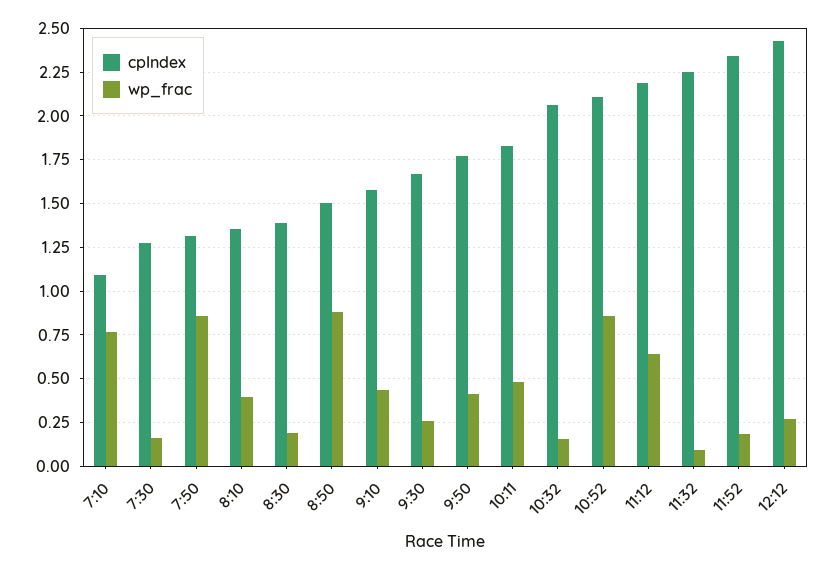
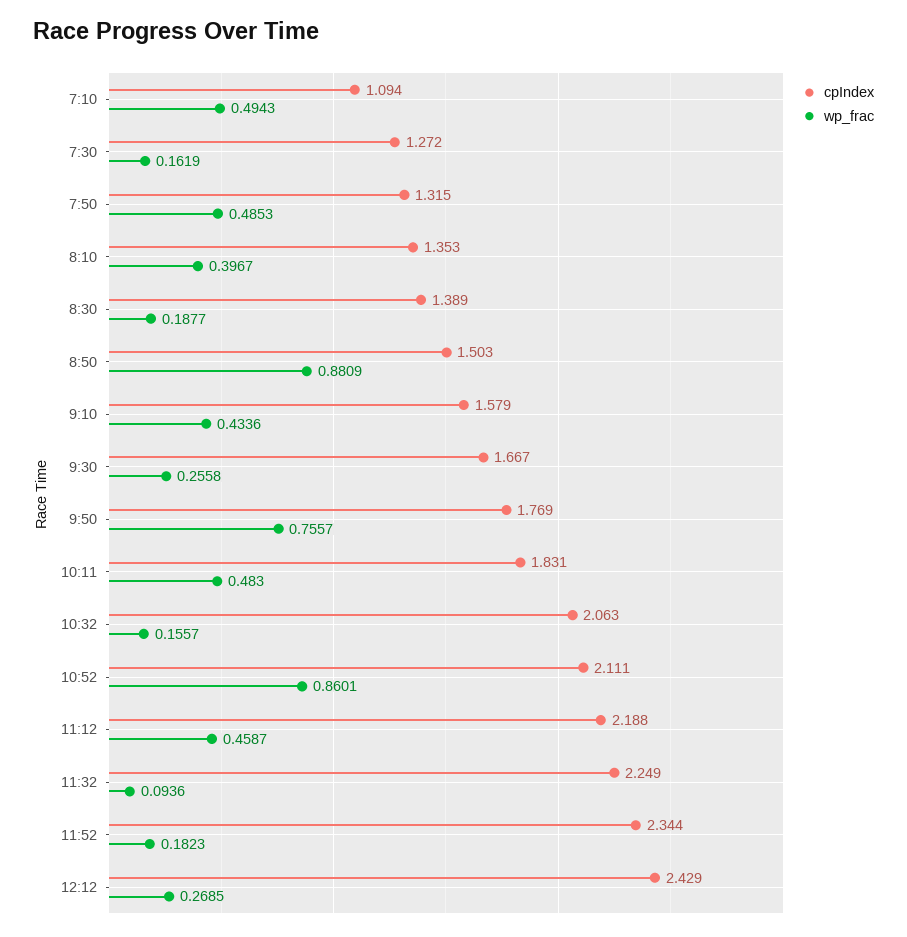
  {
    "cpIndex": {
      "7:10": 1.094,
      "7:30": 1.272,
      "7:50": 1.315,
      "8:10": 1.353,
      "8:30": 1.389,
      "8:50": 1.503,
      "9:10": 1.579,
      "9:30": 1.667,
      "9:50": 1.769,
      "10:11": 1.831,
      "10:32": 2.063,
      "10:52": 2.111,
      "11:12": 2.188,
      "11:32": 2.249,
      "11:52": 2.344,
      "12:12": 2.429
    },
    "wp_frac": {
-     "7:10": 0.75,
+     "7:10": 0.4943,
      "7:30": 0.1619,
-     "7:50": 0.85,
+     "7:50": 0.4853,
      "8:10": 0.3967,
      "8:30": 0.1877,
      "8:50": 0.8809,
      "9:10": 0.4336,
      "9:30": 0.2558,
-     "9:50": 0.4,
+     "9:50": 0.7557,
      "10:11": 0.483,
      "10:32": 0.1557,
      "10:52": 0.8601,
-     "11:12": 0.65,
+     "11:12": 0.4587,
      "11:32": 0.0936,
      "11:52": 0.1823,
      "12:12": 0.2685
    }
  }

